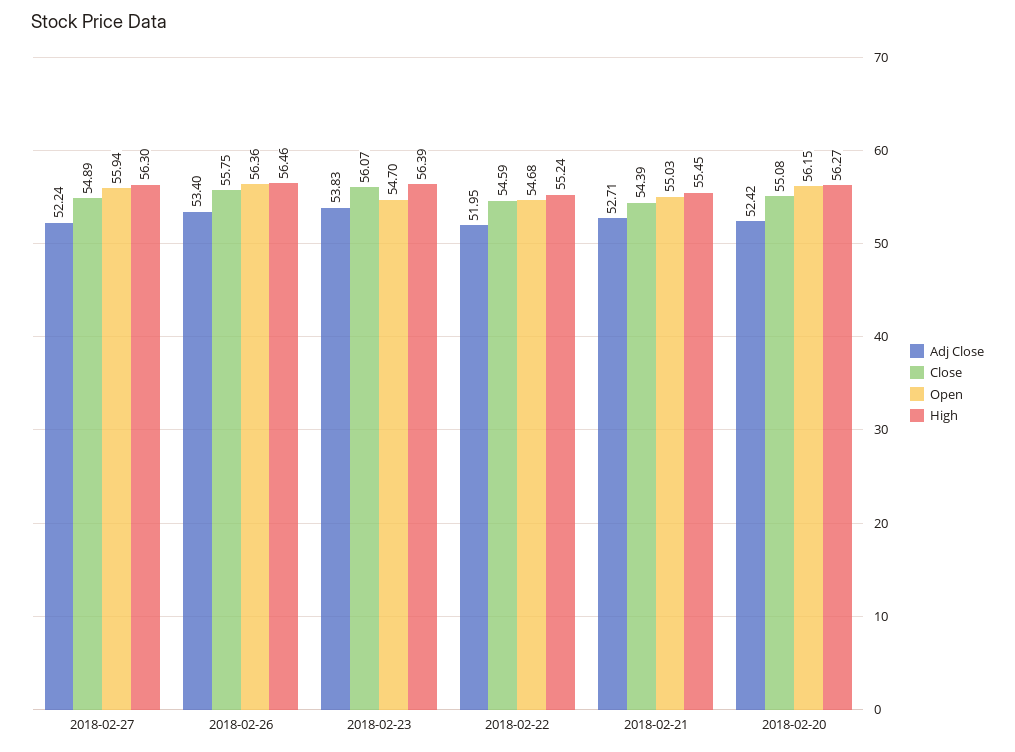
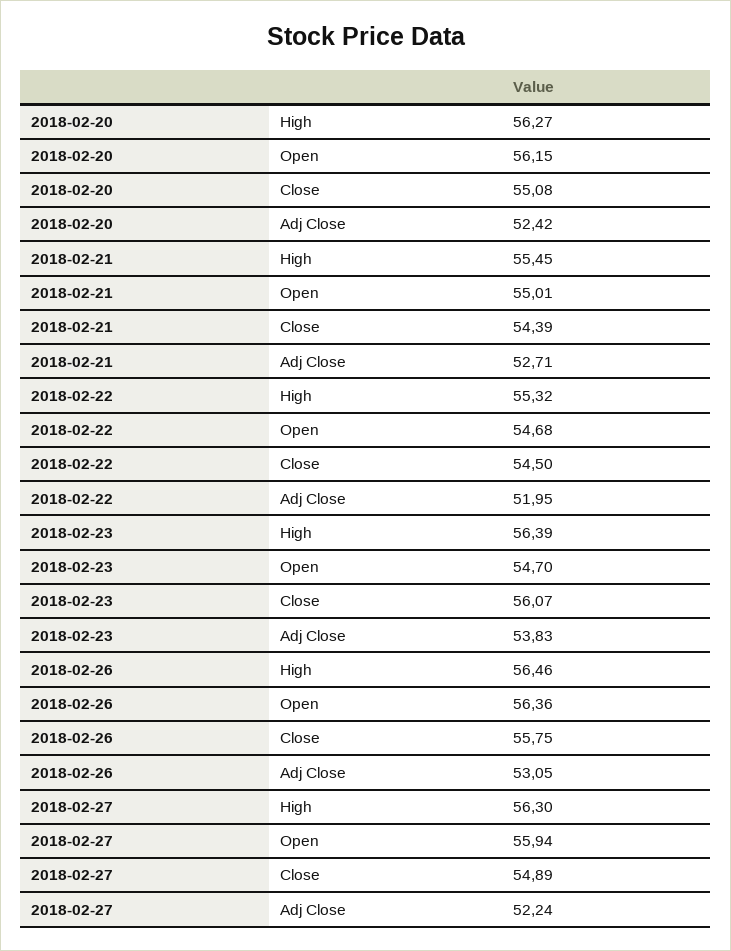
  {
    "Adj Close": {
      "2018-02-27": 52.24,
-     "2018-02-26": 53.4,
+     "2018-02-26": 53.05,
      "2018-02-23": 53.83,
      "2018-02-22": 51.95,
      "2018-02-21": 52.71,
      "2018-02-20": 52.42
    },
    "Close": {
      "2018-02-27": 54.89,
      "2018-02-26": 55.75,
      "2018-02-23": 56.07,
-     "2018-02-22": 54.59,
+     "2018-02-22": 54.5,
      "2018-02-21": 54.39,
      "2018-02-20": 55.08
    },
    "Open": {
      "2018-02-27": 55.94,
      "2018-02-26": 56.36,
      "2018-02-23": 54.7,
      "2018-02-22": 54.68,
-     "2018-02-21": 55.03,
+     "2018-02-21": 55.01,
      "2018-02-20": 56.15
    },
    "High": {
      "2018-02-27": 56.3,
      "2018-02-26": 56.46,
      "2018-02-23": 56.39,
-     "2018-02-22": 55.24,
+     "2018-02-22": 55.32,
      "2018-02-21": 55.45,
      "2018-02-20": 56.27
    }
  }

